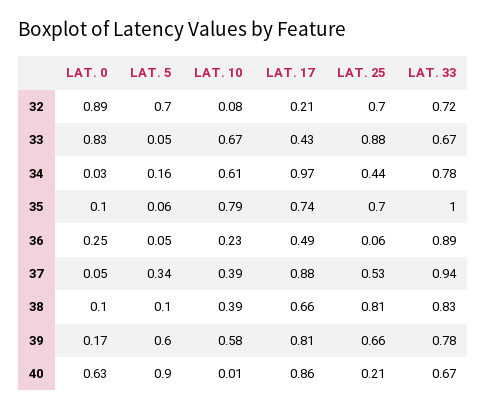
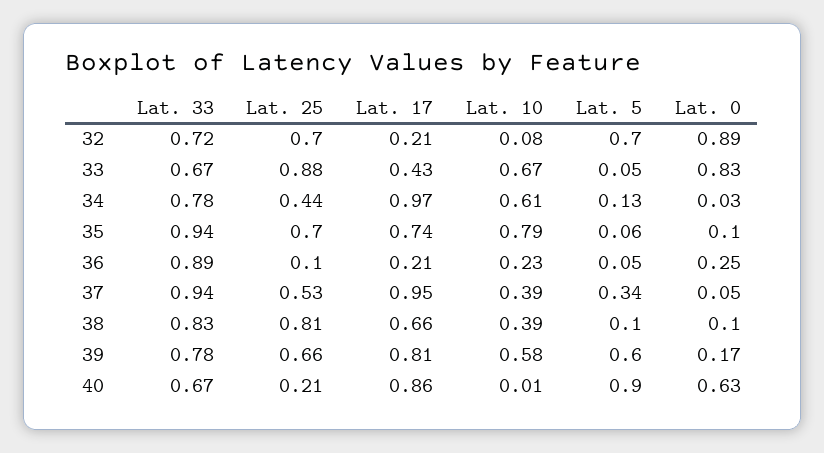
  {
    "LAT. 0": {
      "32": 0.89,
      "33": 0.83,
      "34": 0.03,
      "35": 0.1,
      "36": 0.25,
      "37": 0.05,
      "38": 0.1,
      "39": 0.17,
      "40": 0.63
    },
    "LAT. 5": {
      "32": 0.7,
      "33": 0.05,
-     "34": 0.16,
+     "34": 0.13,
      "35": 0.06,
      "36": 0.05,
      "37": 0.34,
      "38": 0.1,
      "39": 0.6,
      "40": 0.9
    },
    "LAT. 10": {
      "32": 0.08,
      "33": 0.67,
      "34": 0.61,
      "35": 0.79,
      "36": 0.23,
      "37": 0.39,
      "38": 0.39,
      "39": 0.58,
      "40": 0.01
    },
    "LAT. 17": {
      "32": 0.21,
      "33": 0.43,
      "34": 0.97,
      "35": 0.74,
-     "36": 0.49,
+     "36": 0.21,
-     "37": 0.88,
+     "37": 0.95,
      "38": 0.66,
      "39": 0.81,
      "40": 0.86
    },
    "LAT. 25": {
      "32": 0.7,
      "33": 0.88,
      "34": 0.44,
      "35": 0.7,
-     "36": 0.06,
+     "36": 0.1,
      "37": 0.53,
      "38": 0.81,
      "39": 0.66,
      "40": 0.21
    },
    "LAT. 33": {
      "32": 0.72,
      "33": 0.67,
      "34": 0.78,
-     "35": 1,
+     "35": 0.94,
      "36": 0.89,
      "37": 0.94,
      "38": 0.83,
      "39": 0.78,
      "40": 0.67
    }
  }

